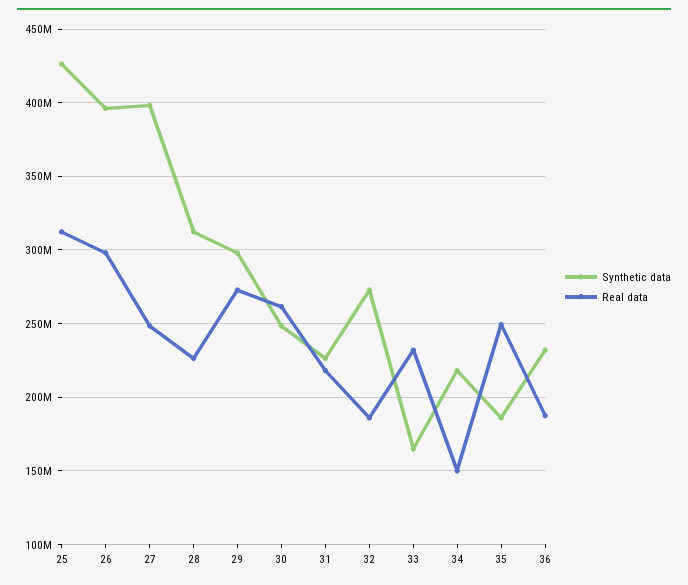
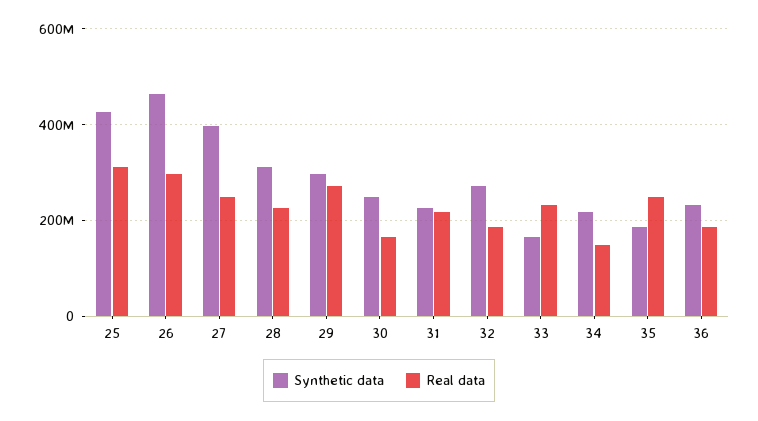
  {
    "Synthetic data": {
      "25": 425000000,
-     "26": 395000000,
+     "26": 460000000,
      "27": 400000000,
      "28": 310000000,
      "29": 300000000,
      "30": 250000000,
      "31": 225000000,
      "32": 275000000,
      "33": 165000000,
      "34": 220000000,
      "35": 185000000,
      "36": 230000000
    },
    "Real data": {
      "25": 310000000,
      "26": 300000000,
      "27": 250000000,
      "28": 225000000,
      "29": 275000000,
-     "30": 260000000,
+     "30": 160000000,
      "31": 220000000,
      "32": 185000000,
      "33": 230000000,
      "34": 150000000,
      "35": 250000000,
      "36": 190000000
    }
  }

